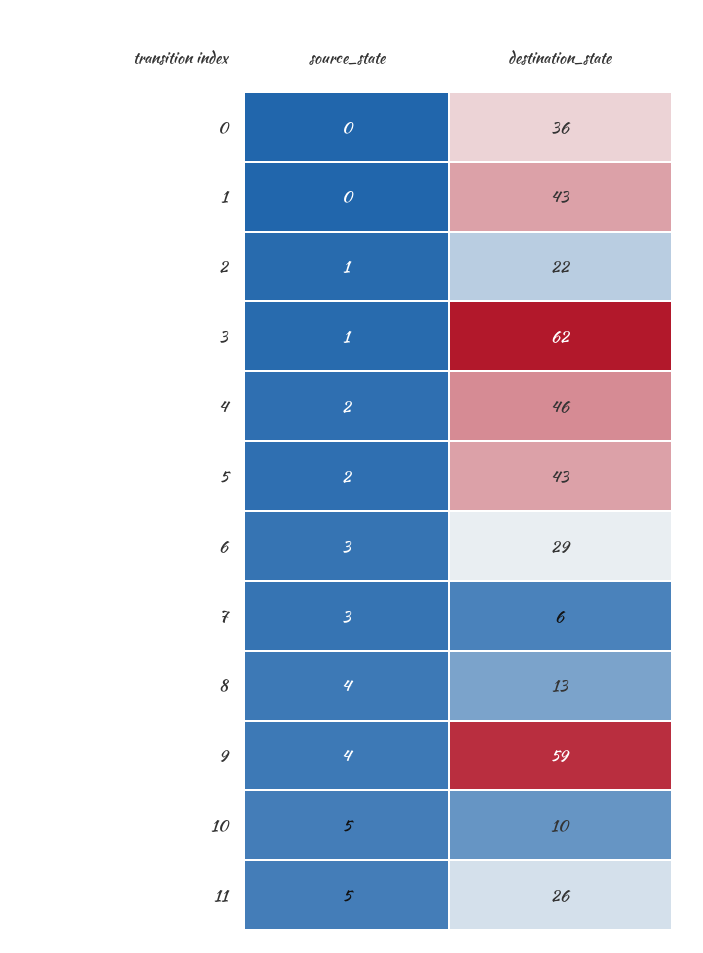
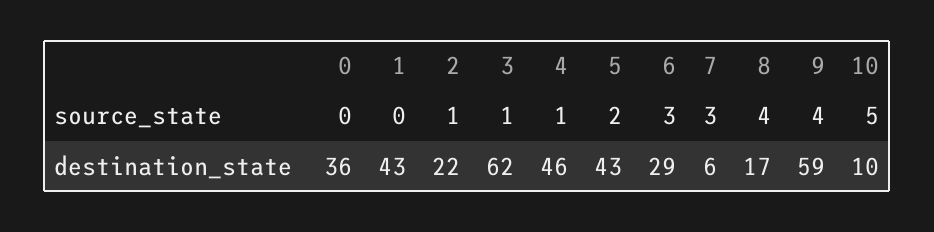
  {
    "source_state": {
      "0": 0,
      "1": 0,
      "2": 1,
      "3": 1,
-     "4": 2,
+     "4": 1,
      "5": 2,
      "6": 3,
      "7": 3,
      "8": 4,
      "9": 4,
-     "10": 5,
+     "10": 5
-     "11": 5
    },
    "destination_state": {
      "0": 36,
      "1": 43,
      "2": 22,
      "3": 62,
      "4": 46,
      "5": 43,
      "6": 29,
      "7": 6,
-     "8": 13,
+     "8": 17,
      "9": 59,
-     "10": 10,
+     "10": 10
-     "11": 26
    }
  }

